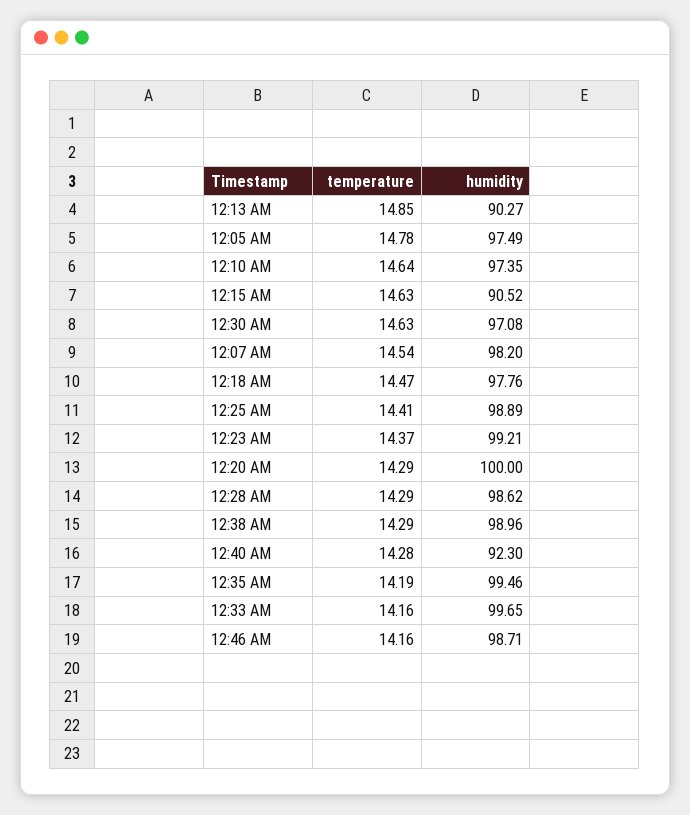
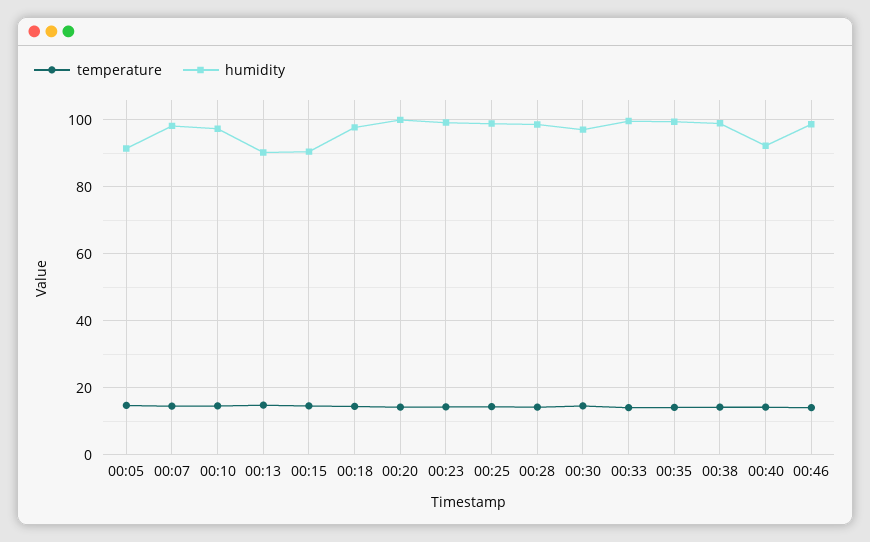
  {
    "temperature": {
      "12:13 AM": 14.85,
      "12:05 AM": 14.78,
      "12:10 AM": 14.64,
      "12:15 AM": 14.63,
      "12:30 AM": 14.63,
      "12:07 AM": 14.54,
      "12:18 AM": 14.47,
      "12:25 AM": 14.41,
      "12:23 AM": 14.37,
      "12:20 AM": 14.29,
      "12:28 AM": 14.29,
      "12:38 AM": 14.29,
      "12:40 AM": 14.28,
      "12:35 AM": 14.19,
      "12:33 AM": 14.16,
      "12:46 AM": 14.16
    },
    "humidity": {
      "12:13 AM": 90.27,
-     "12:05 AM": 97.49,
+     "12:05 AM": 92,
      "12:10 AM": 97.35,
      "12:15 AM": 90.52,
      "12:30 AM": 97.08,
      "12:07 AM": 98.2,
      "12:18 AM": 97.76,
      "12:25 AM": 98.89,
      "12:23 AM": 99.21,
      "12:20 AM": 100,
      "12:28 AM": 98.62,
      "12:38 AM": 98.96,
      "12:40 AM": 92.3,
      "12:35 AM": 99.46,
      "12:33 AM": 99.65,
      "12:46 AM": 98.71
    }
  }

